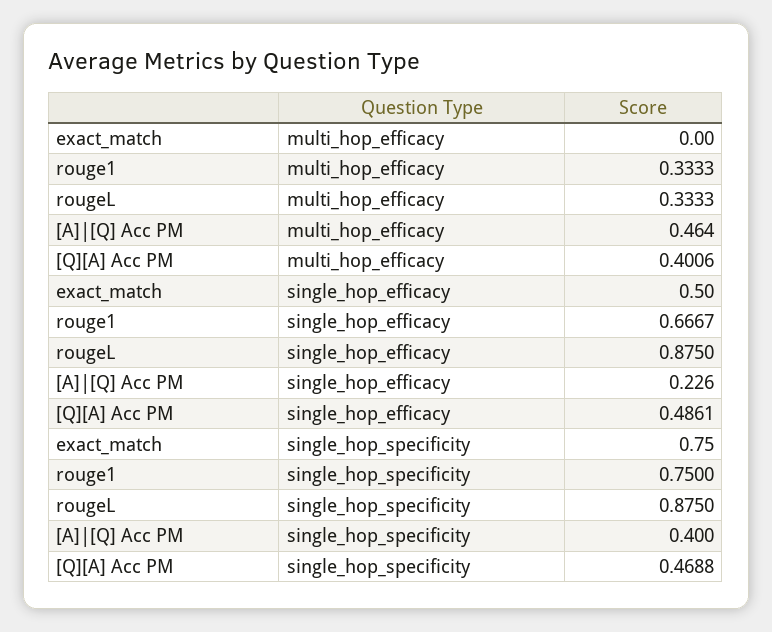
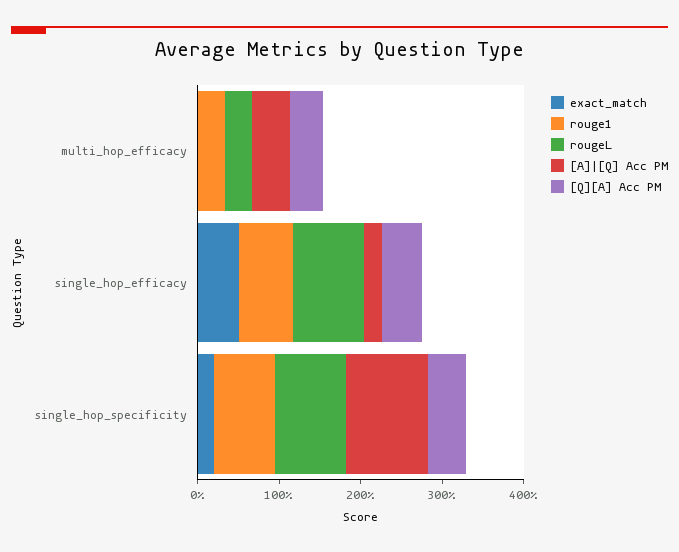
  {
    "exact_match": {
      "multi_hop_efficacy": 0,
      "single_hop_efficacy": 0.5,
-     "single_hop_specificity": 0.75
+     "single_hop_specificity": 0.2
    },
    "rouge1": {
      "multi_hop_efficacy": 0.3333,
      "single_hop_efficacy": 0.6667,
      "single_hop_specificity": 0.75
    },
    "rougeL": {
      "multi_hop_efficacy": 0.3333,
      "single_hop_efficacy": 0.875,
      "single_hop_specificity": 0.875
    },
    "[A]|[Q] Acc PM": {
      "multi_hop_efficacy": 0.464,
      "single_hop_efficacy": 0.226,
-     "single_hop_specificity": 0.4
+     "single_hop_specificity": 1
    },
    "[Q][A] Acc PM": {
      "multi_hop_efficacy": 0.4006,
      "single_hop_efficacy": 0.4861,
      "single_hop_specificity": 0.4688
    }
  }

